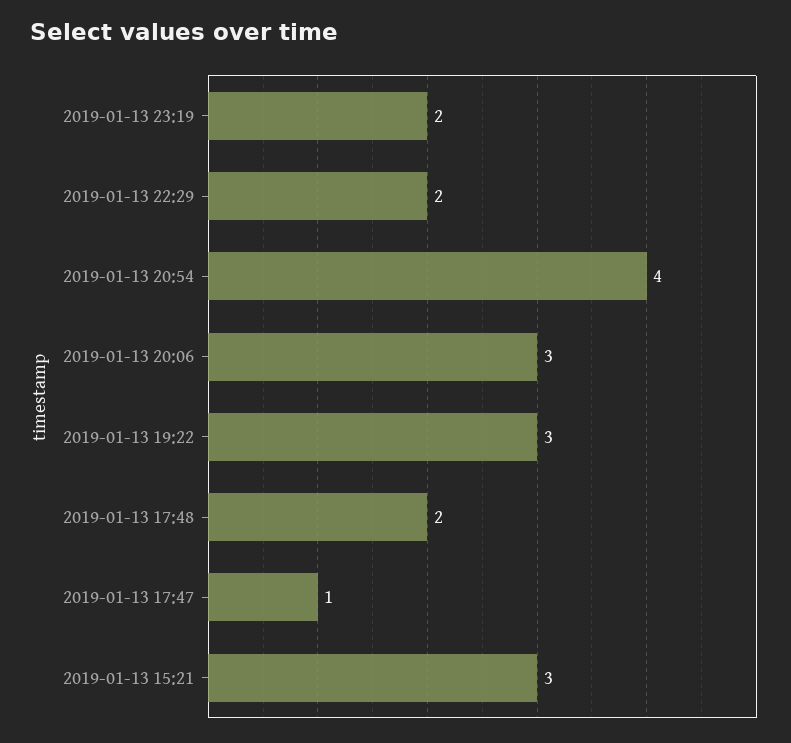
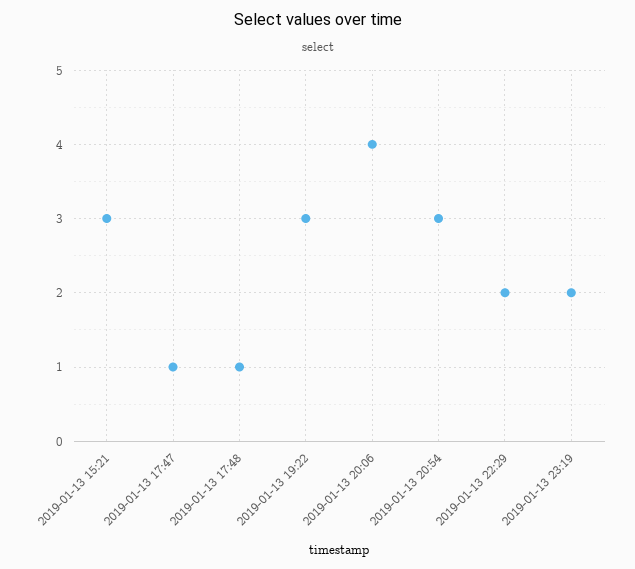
  {
    "2019-01-13 23:19": 2,
    "2019-01-13 22:29": 2,
-   "2019-01-13 20:54": 4,
+   "2019-01-13 20:54": 3,
-   "2019-01-13 20:06": 3,
+   "2019-01-13 20:06": 4,
    "2019-01-13 19:22": 3,
-   "2019-01-13 17:48": 2,
+   "2019-01-13 17:48": 1,
    "2019-01-13 17:47": 1,
    "2019-01-13 15:21": 3
  }

